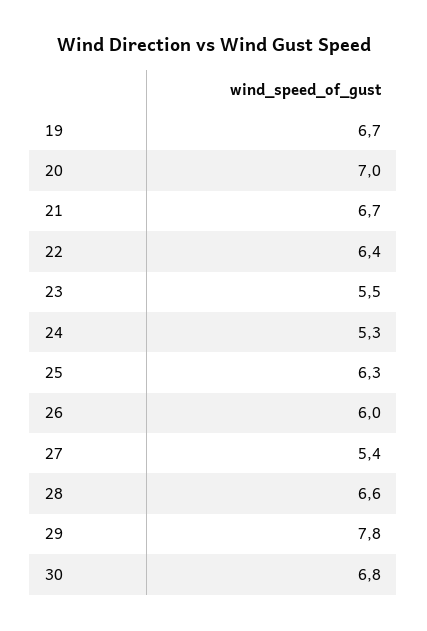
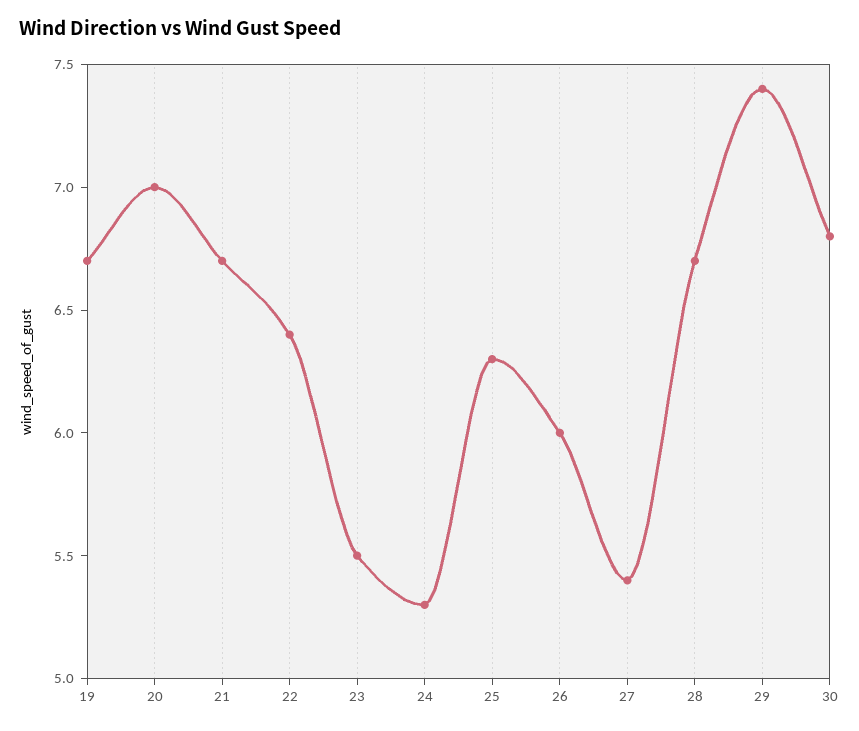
  {
    "19": 6.7,
    "20": 7,
    "21": 6.7,
    "22": 6.4,
    "23": 5.5,
    "24": 5.3,
    "25": 6.3,
    "26": 6,
    "27": 5.4,
-   "28": 6.6,
+   "28": 6.7,
-   "29": 7.8,
+   "29": 7.4,
    "30": 6.8
  }

